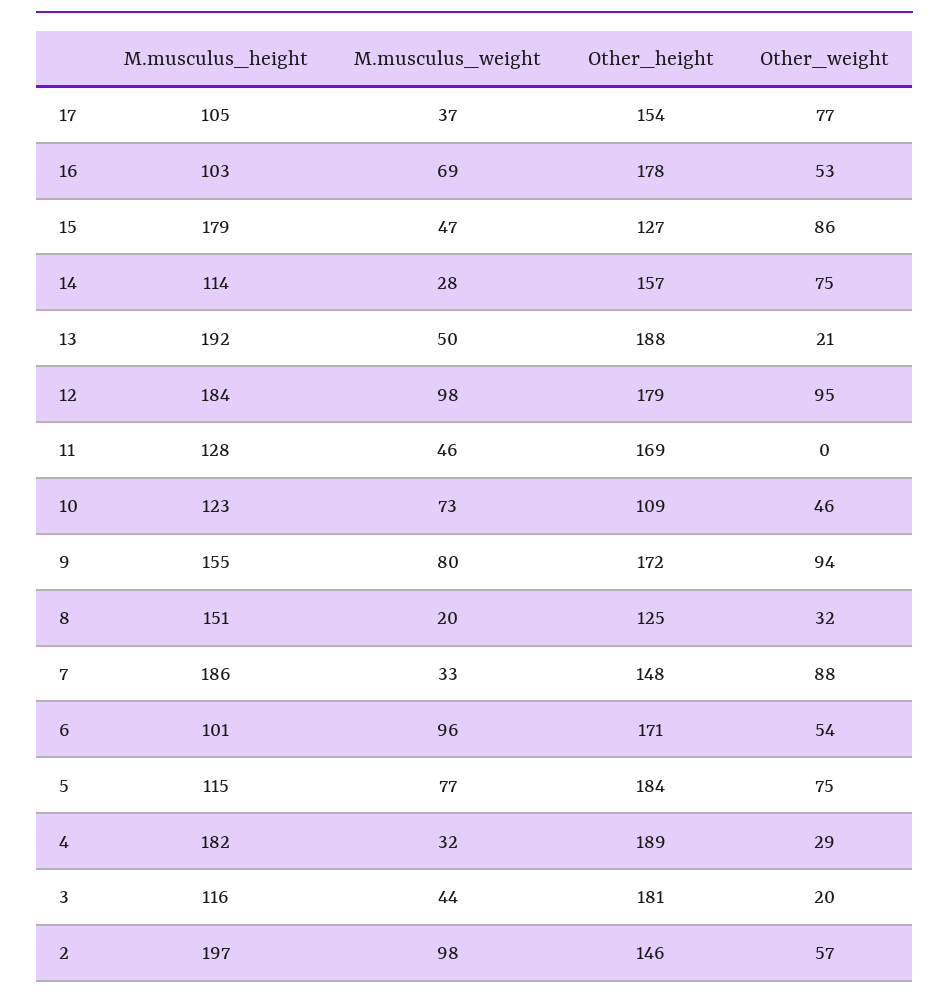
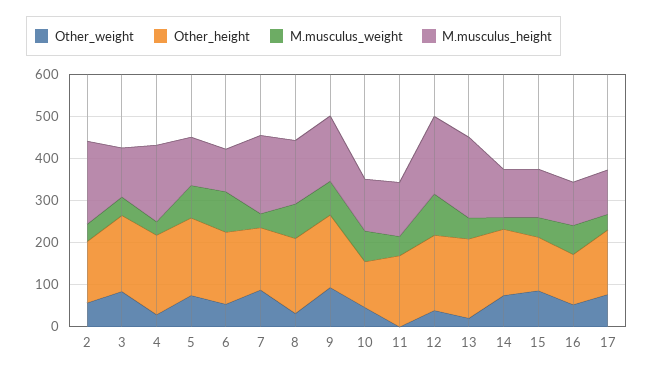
  {
    "M.musculus_height": {
      "17": 105,
      "16": 103,
-     "15": 179,
+     "15": 120,
      "14": 114,
      "13": 192,
      "12": 184,
      "11": 128,
      "10": 123,
      "9": 155,
      "8": 151,
      "7": 186,
      "6": 101,
      "5": 115,
      "4": 182,
      "3": 116,
      "2": 197
    },
    "M.musculus_weight": {
      "17": 37,
      "16": 69,
      "15": 47,
      "14": 28,
      "13": 50,
      "12": 98,
      "11": 46,
      "10": 73,
      "9": 80,
-     "8": 20,
+     "8": 80,
      "7": 33,
      "6": 96,
      "5": 77,
      "4": 32,
      "3": 44,
-     "2": 98
+     "2": 40
    },
    "Other_height": {
      "17": 154,
-     "16": 178,
+     "16": 120,
      "15": 127,
      "14": 157,
      "13": 188,
      "12": 179,
      "11": 169,
      "10": 109,
      "9": 172,
-     "8": 125,
+     "8": 180,
      "7": 148,
      "6": 171,
      "5": 184,
      "4": 189,
      "3": 181,
      "2": 146
    },
    "Other_weight": {
      "17": 77,
      "16": 53,
      "15": 86,
      "14": 75,
      "13": 21,
-     "12": 95,
+     "12": 40,
      "11": 0,
      "10": 46,
      "9": 94,
      "8": 32,
      "7": 88,
      "6": 54,
      "5": 75,
      "4": 29,
-     "3": 20,
+     "3": 80,
      "2": 57
    }
  }

